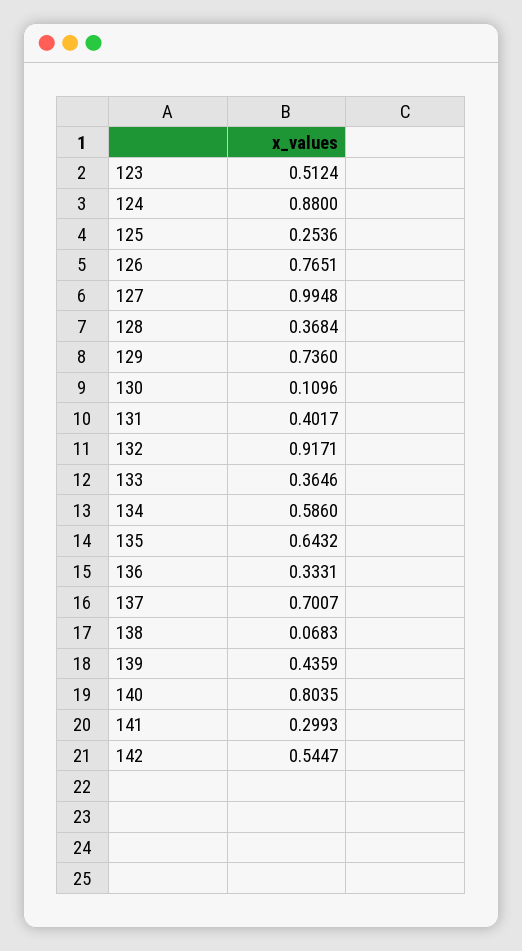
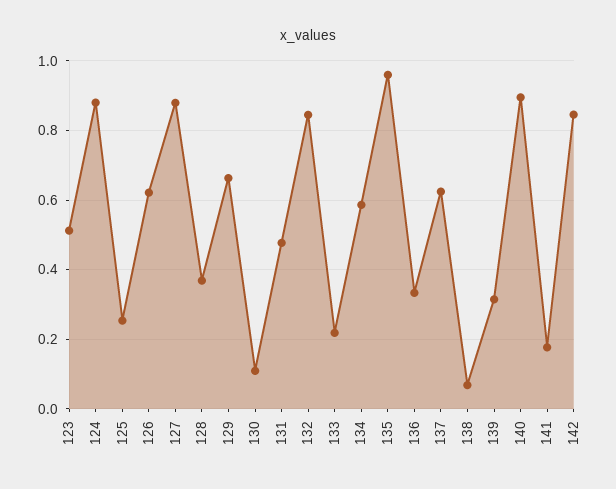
  {
    "123": 0.5124,
    "124": 0.88,
    "125": 0.2536,
-   "126": 0.7651,
+   "126": 0.62,
-   "127": 0.9948,
+   "127": 0.88,
    "128": 0.3684,
-   "129": 0.736,
+   "129": 0.66,
    "130": 0.1096,
-   "131": 0.4017,
+   "131": 0.48,
-   "132": 0.9171,
+   "132": 0.84,
-   "133": 0.3646,
+   "133": 0.22,
    "134": 0.586,
-   "135": 0.6432,
+   "135": 0.96,
    "136": 0.3331,
-   "137": 0.7007,
+   "137": 0.62,
    "138": 0.0683,
-   "139": 0.4359,
+   "139": 0.32,
-   "140": 0.8035,
+   "140": 0.9,
-   "141": 0.2993,
+   "141": 0.18,
-   "142": 0.5447
+   "142": 0.84
  }

